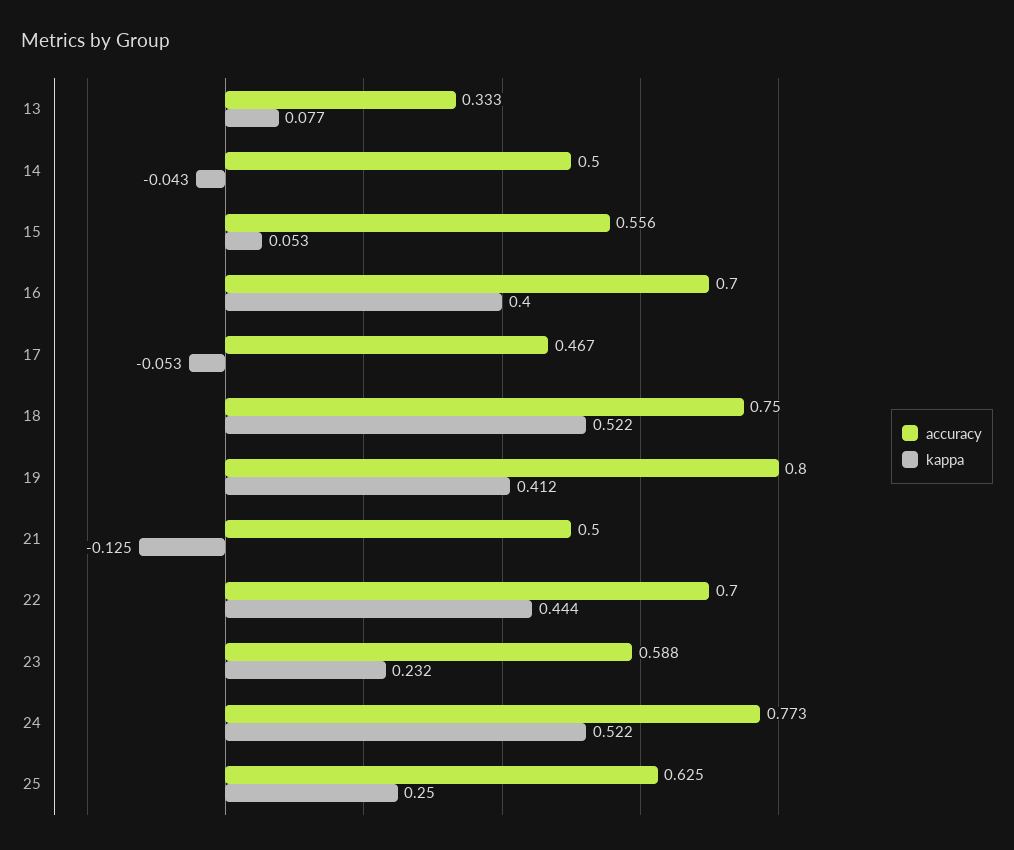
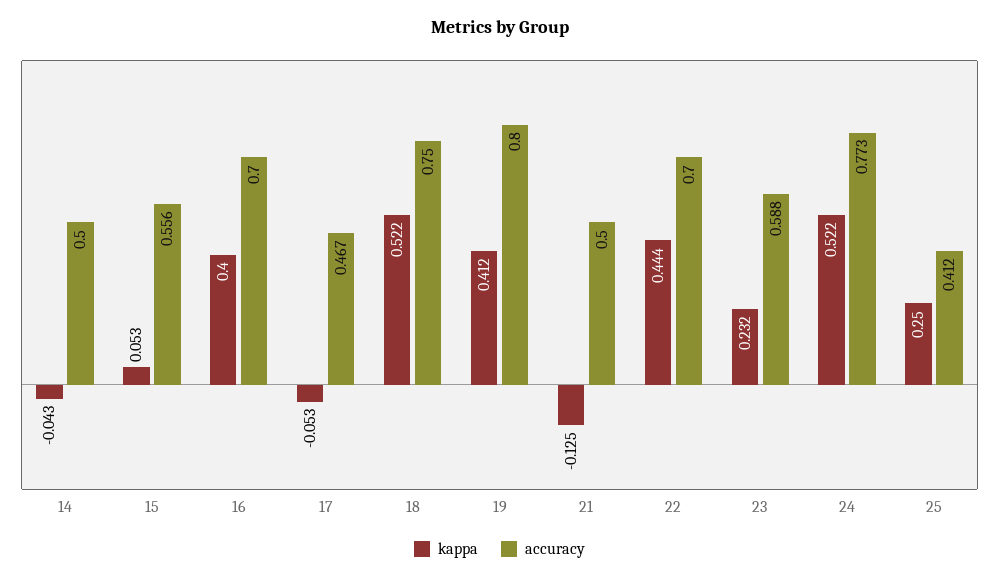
  {
    "accuracy": {
-     "13": 0.333,
      "14": 0.5,
      "15": 0.556,
      "16": 0.7,
      "17": 0.467,
      "18": 0.75,
      "19": 0.8,
      "21": 0.5,
      "22": 0.7,
      "23": 0.588,
      "24": 0.773,
-     "25": 0.625
+     "25": 0.412
    },
    "kappa": {
-     "13": 0.077,
      "14": -0.043,
      "15": 0.053,
      "16": 0.4,
      "17": -0.053,
      "18": 0.522,
      "19": 0.412,
      "21": -0.125,
      "22": 0.444,
      "23": 0.232,
      "24": 0.522,
      "25": 0.25
    }
  }

